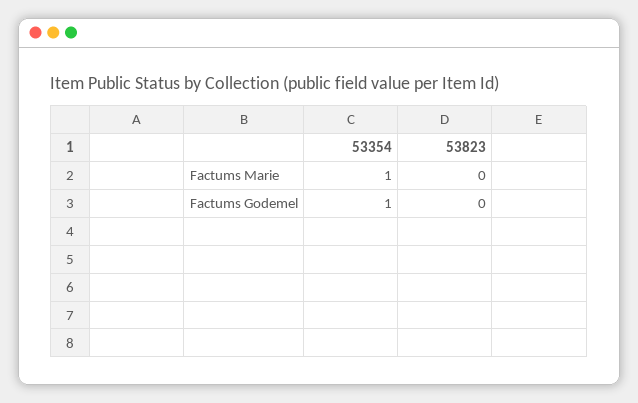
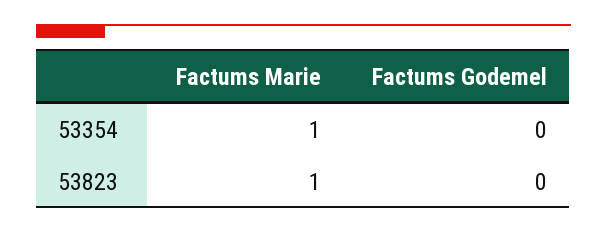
  {
    "53354": {
      "Factums Marie": 1,
-     "Factums Godemel": 1
+     "Factums Godemel": 0
    },
    "53823": {
-     "Factums Marie": 0,
+     "Factums Marie": 1,
      "Factums Godemel": 0
    }
  }

